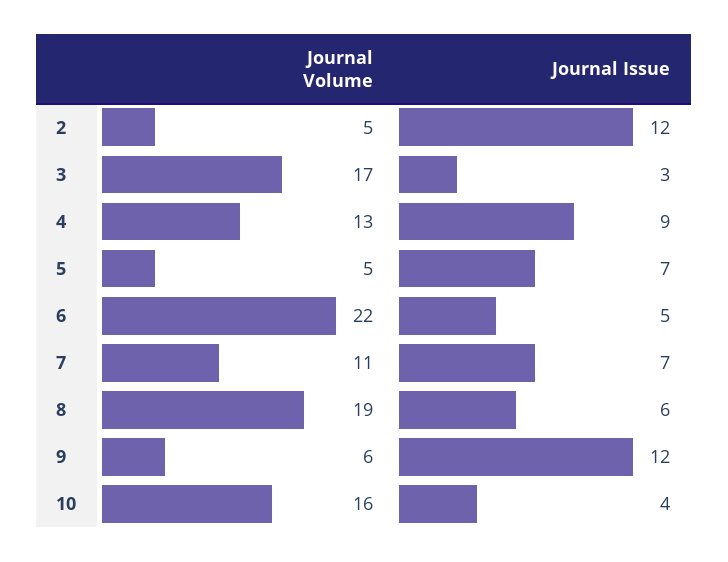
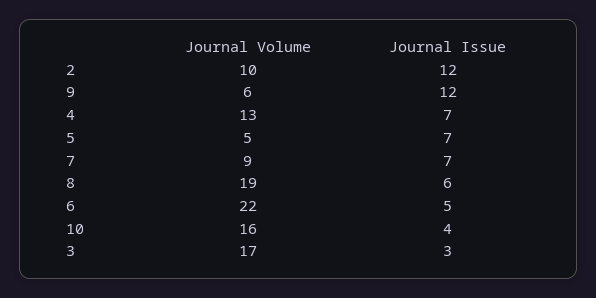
  {
    "Journal Volume": {
-     "2": 5,
+     "2": 10,
      "3": 17,
      "4": 13,
      "5": 5,
      "6": 22,
-     "7": 11,
+     "7": 9,
      "8": 19,
      "9": 6,
      "10": 16
    },
    "Journal Issue": {
      "2": 12,
      "3": 3,
-     "4": 9,
+     "4": 7,
      "5": 7,
      "6": 5,
      "7": 7,
      "8": 6,
      "9": 12,
      "10": 4
    }
  }

